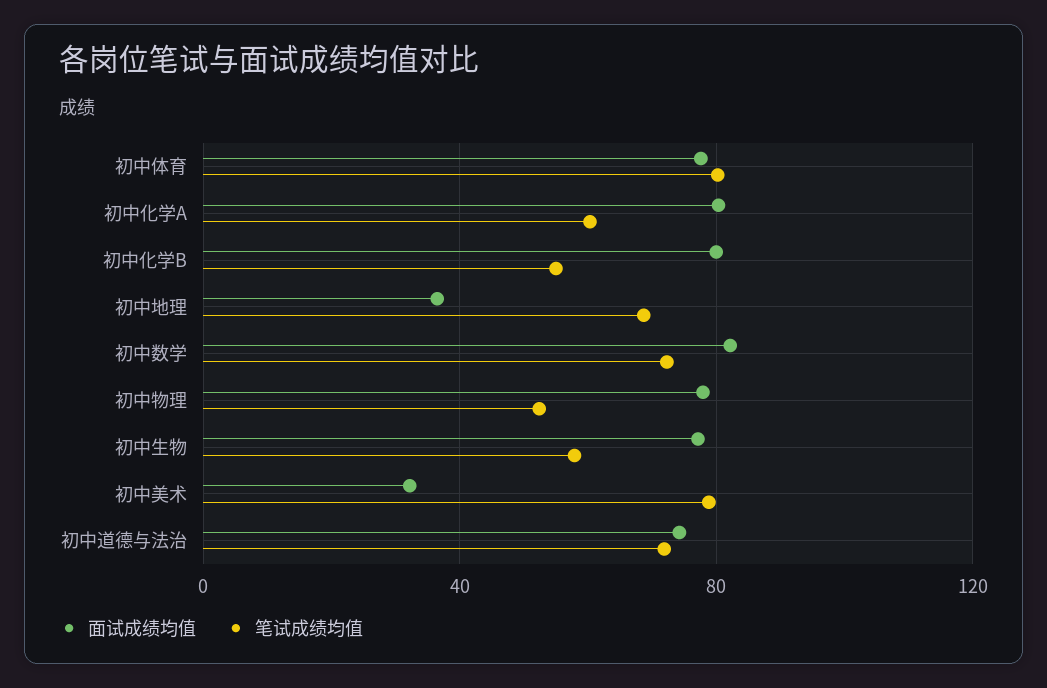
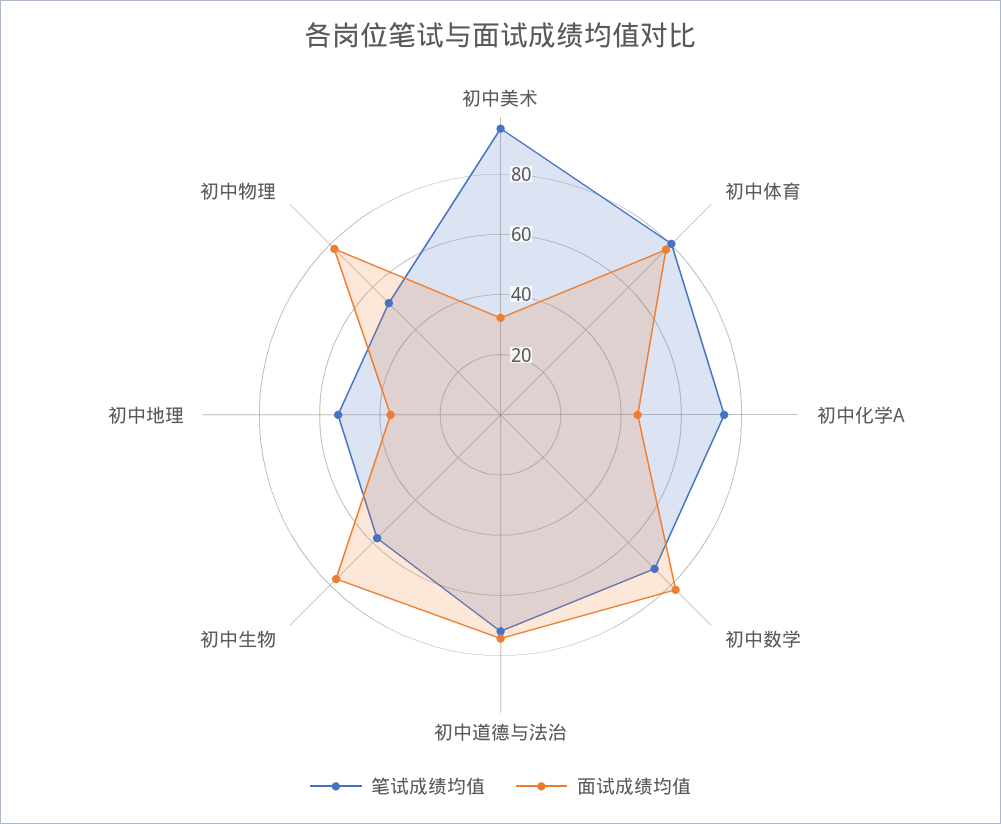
  {
    "面试成绩均值": {
      "初中体育": 80,
-     "初中化学A": 80,
+     "初中化学A": 45,
-     "初中化学B": 80,
      "初中地理": 35,
      "初中数学": 80,
      "初中物理": 80,
      "初中生物": 75,
      "初中美术": 30,
      "初中道德与法治": 75
    },
    "笔试成绩均值": {
      "初中体育": 80,
-     "初中化学A": 60,
+     "初中化学A": 75,
-     "初中化学B": 55,
-     "初中地理": 70,
+     "初中地理": 55,
      "初中数学": 70,
      "初中物理": 50,
      "初中生物": 60,
-     "初中美术": 80,
+     "初中美术": 95,
      "初中道德与法治": 70
    }
  }

